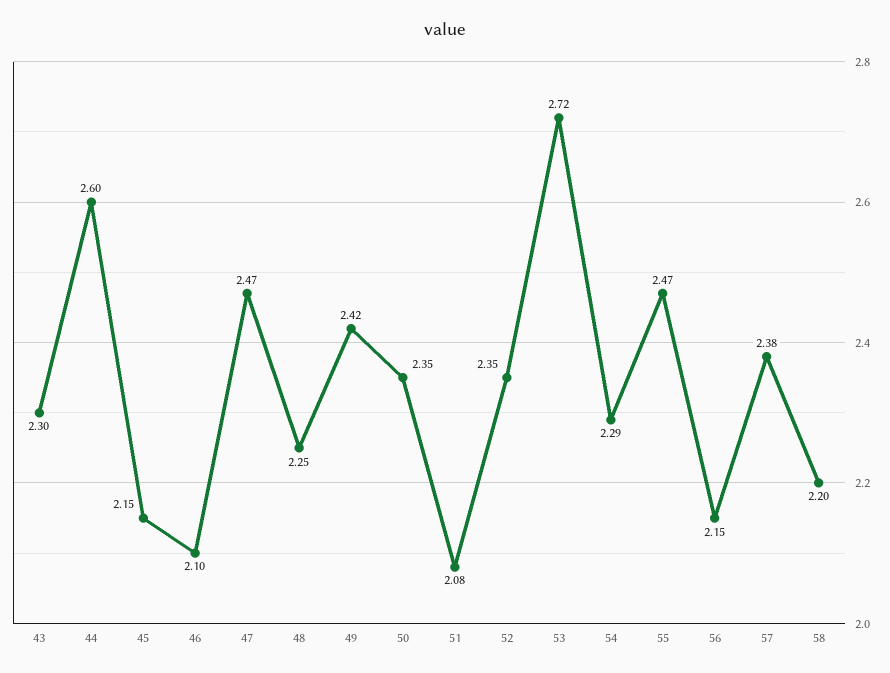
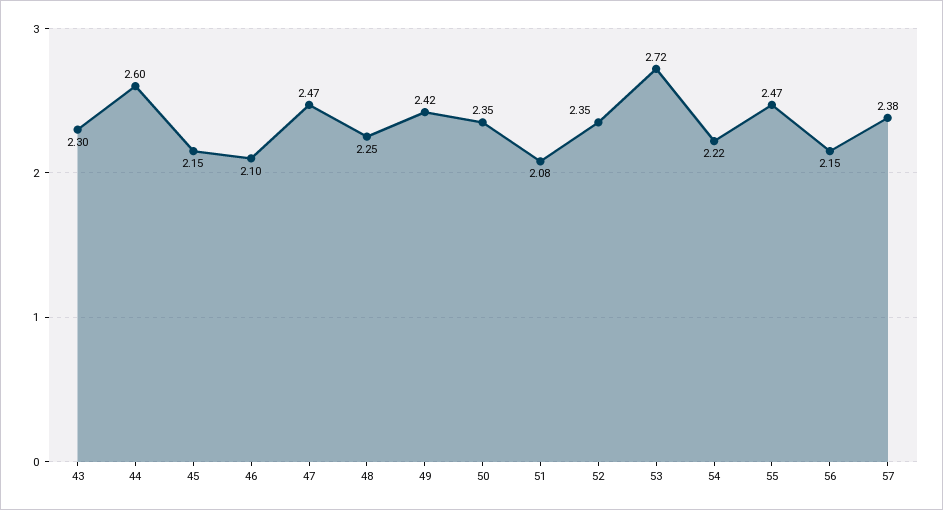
  {
    "43": 2.3,
    "44": 2.6,
    "45": 2.15,
    "46": 2.1,
    "47": 2.47,
    "48": 2.25,
    "49": 2.42,
    "50": 2.35,
    "51": 2.08,
    "52": 2.35,
    "53": 2.72,
-   "54": 2.29,
+   "54": 2.22,
    "55": 2.47,
    "56": 2.15,
-   "57": 2.38,
+   "57": 2.38
-   "58": 2.2
  }

